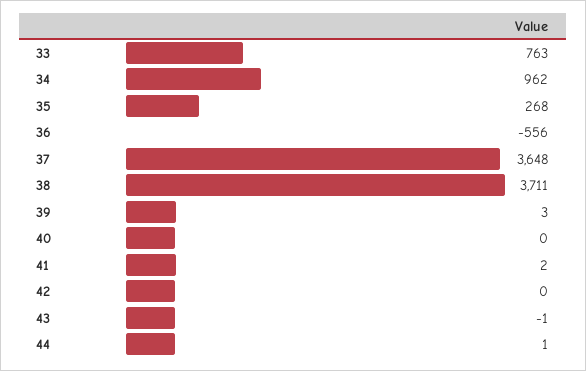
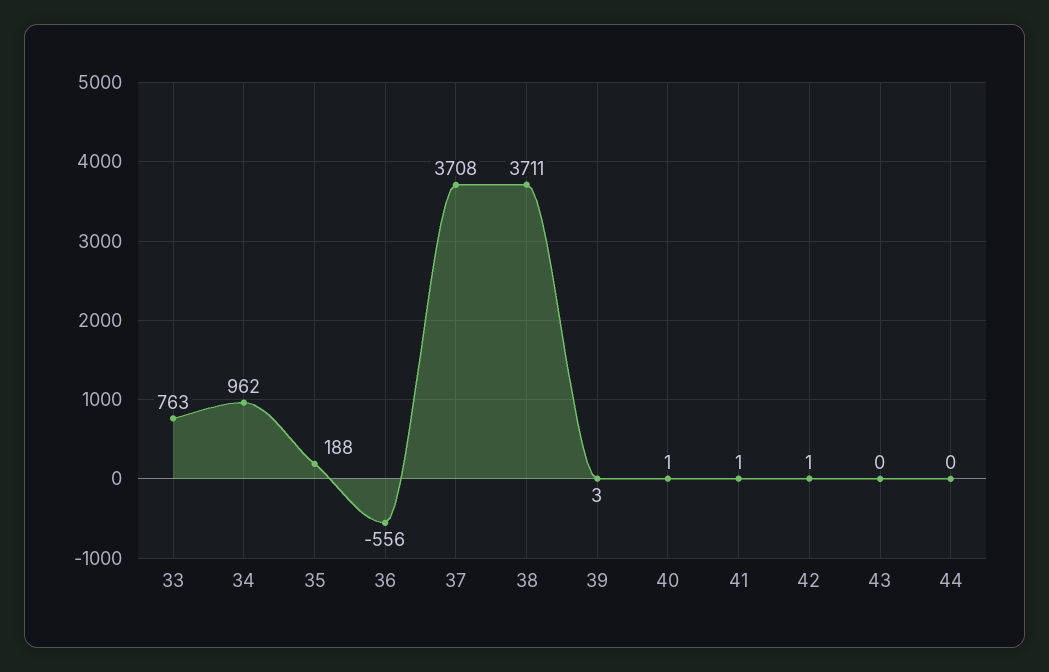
  {
    "33": 763,
    "34": 962,
-   "35": 268,
+   "35": 188,
    "36": -556,
-   "37": 3648,
+   "37": 3708,
    "38": 3711,
    "39": 3,
-   "40": 0,
+   "40": 1,
-   "41": 2,
+   "41": 1,
-   "42": 0,
+   "42": 1,
-   "43": -1,
+   "43": 0,
-   "44": 1
+   "44": 0
  }

